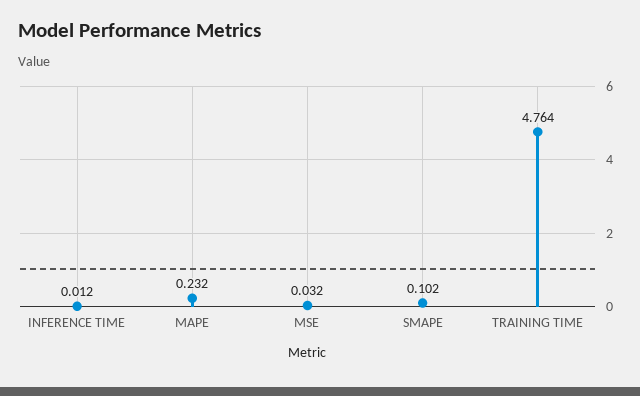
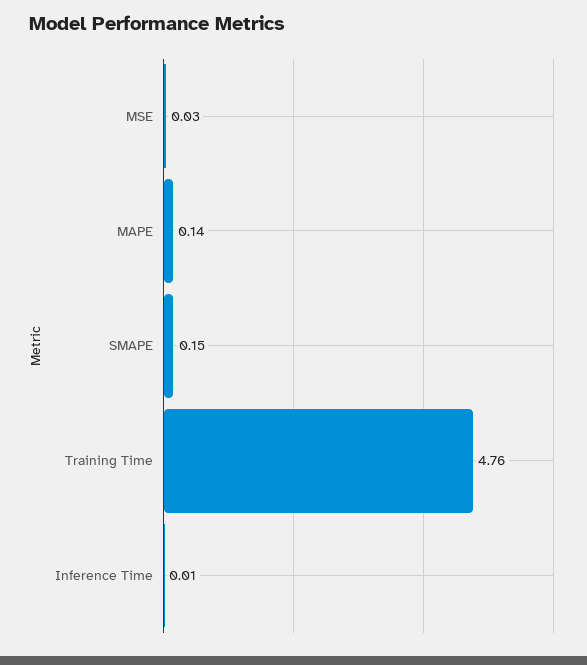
  {
    "INFERENCE TIME": 0.012,
-   "MAPE": 0.232,
+   "MAPE": 0.14,
    "MSE": 0.032,
-   "SMAPE": 0.102,
+   "SMAPE": 0.15,
    "TRAINING TIME": 4.764
  }

